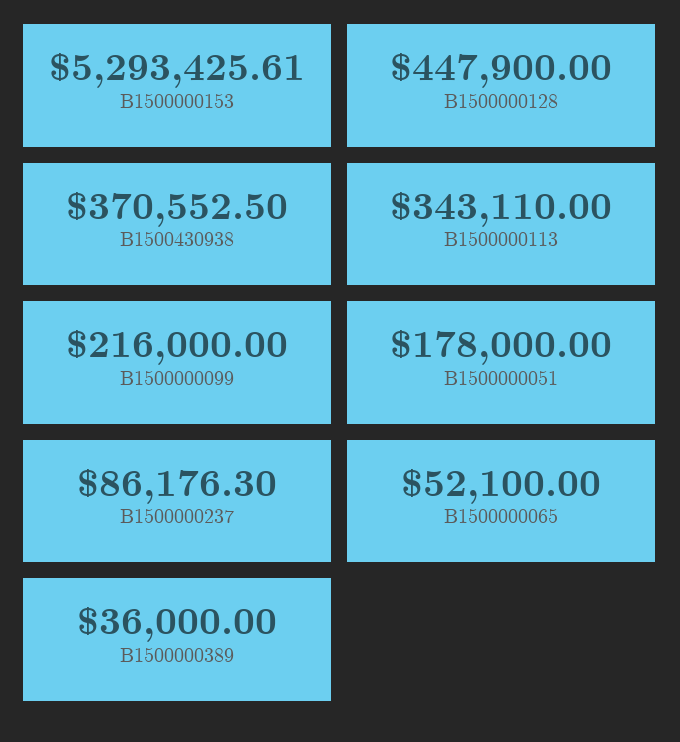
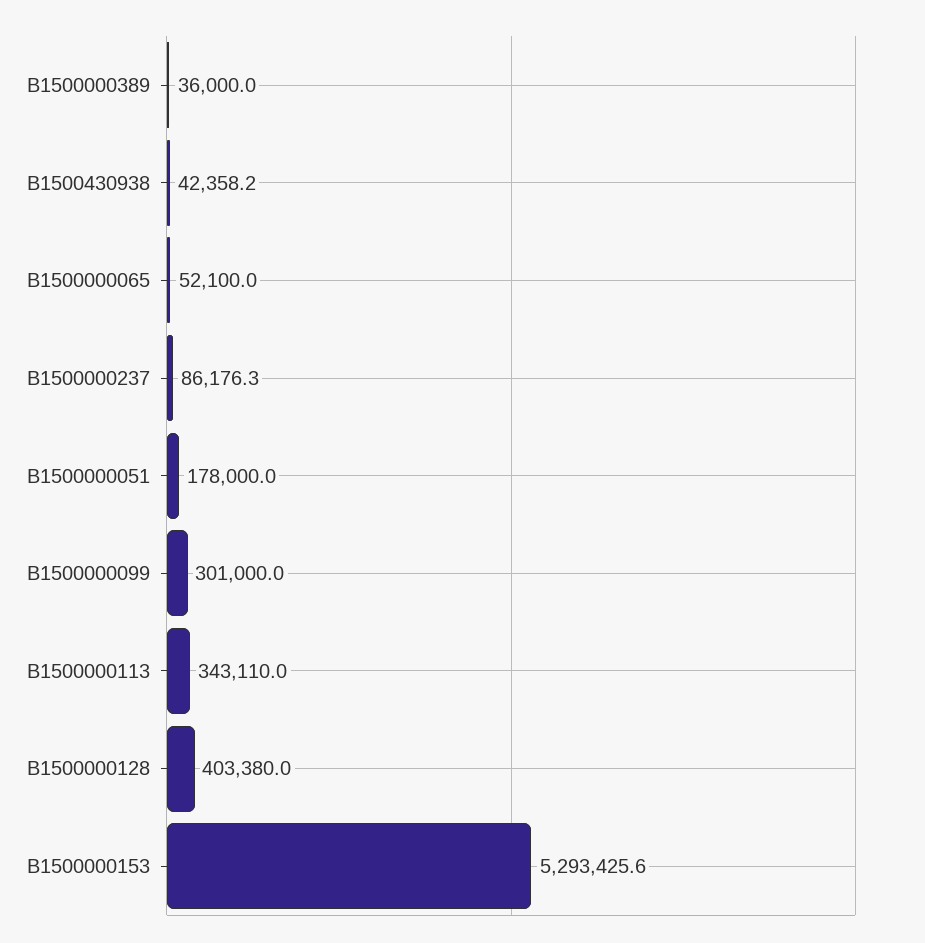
  {
    "B1500000153": 5293425.61,
-   "B1500000128": 447900,
+   "B1500000128": 403380,
-   "B1500430938": 370552.5,
+   "B1500430938": 42358.2,
    "B1500000113": 343110,
-   "B1500000099": 216000,
+   "B1500000099": 301000,
    "B1500000051": 178000,
    "B1500000237": 86176.3,
    "B1500000065": 52100,
    "B1500000389": 36000
  }

